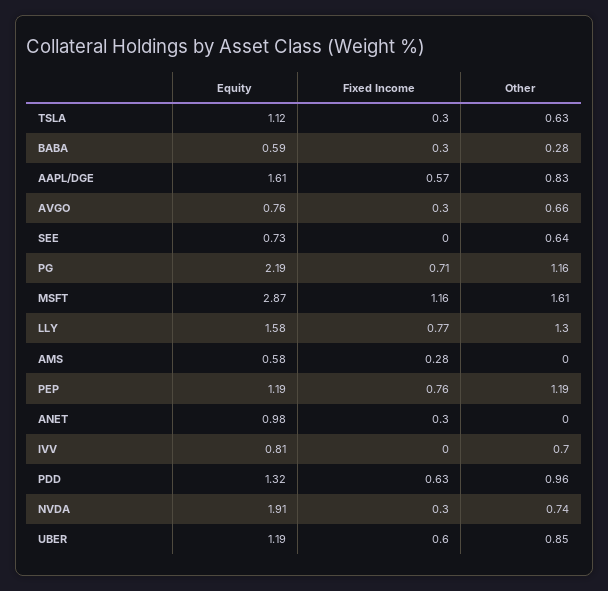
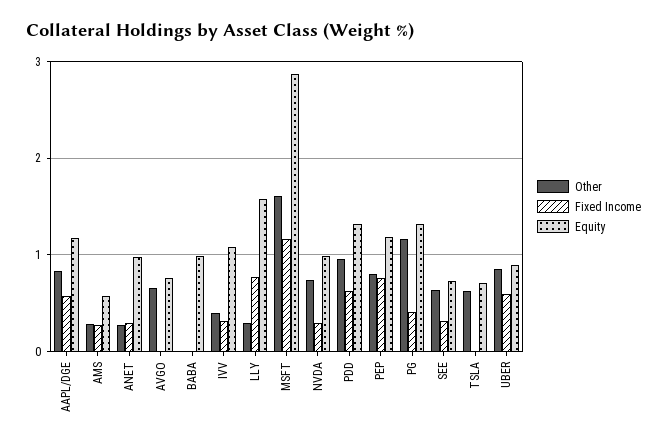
  {
    "Equity": {
-     "TSLA": 1.12,
+     "TSLA": 0.7,
-     "BABA": 0.59,
+     "BABA": 1,
-     "AAPL/DGE": 1.61,
+     "AAPL/DGE": 1.2,
      "AVGO": 0.76,
      "SEE": 0.73,
-     "PG": 2.19,
+     "PG": 1.3,
      "MSFT": 2.87,
      "LLY": 1.58,
      "AMS": 0.58,
      "PEP": 1.19,
      "ANET": 0.98,
-     "IVV": 0.81,
+     "IVV": 1.1,
      "PDD": 1.32,
-     "NVDA": 1.91,
+     "NVDA": 1,
-     "UBER": 1.19
+     "UBER": 0.9
    },
    "Fixed Income": {
-     "TSLA": 0.3,
+     "TSLA": 0,
-     "BABA": 0.3,
+     "BABA": 0,
      "AAPL/DGE": 0.57,
-     "AVGO": 0.3,
+     "AVGO": 0,
-     "SEE": 0,
+     "SEE": 0.3,
-     "PG": 0.71,
+     "PG": 0.4,
      "MSFT": 1.16,
      "LLY": 0.77,
      "AMS": 0.28,
      "PEP": 0.76,
      "ANET": 0.3,
-     "IVV": 0,
+     "IVV": 0.3,
      "PDD": 0.63,
      "NVDA": 0.3,
      "UBER": 0.6
    },
    "Other": {
      "TSLA": 0.63,
-     "BABA": 0.28,
+     "BABA": 0,
      "AAPL/DGE": 0.83,
      "AVGO": 0.66,
      "SEE": 0.64,
      "PG": 1.16,
      "MSFT": 1.61,
-     "LLY": 1.3,
+     "LLY": 0.3,
-     "AMS": 0,
+     "AMS": 0.3,
-     "PEP": 1.19,
+     "PEP": 0.8,
-     "ANET": 0,
+     "ANET": 0.3,
-     "IVV": 0.7,
+     "IVV": 0.4,
      "PDD": 0.96,
      "NVDA": 0.74,
      "UBER": 0.85
    }
  }

